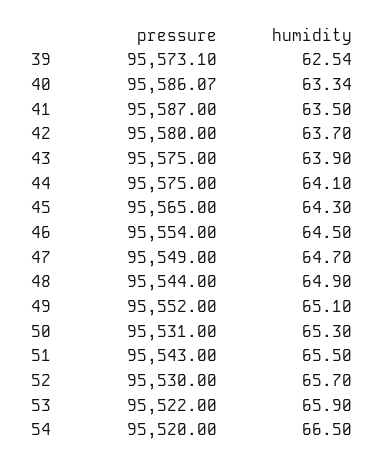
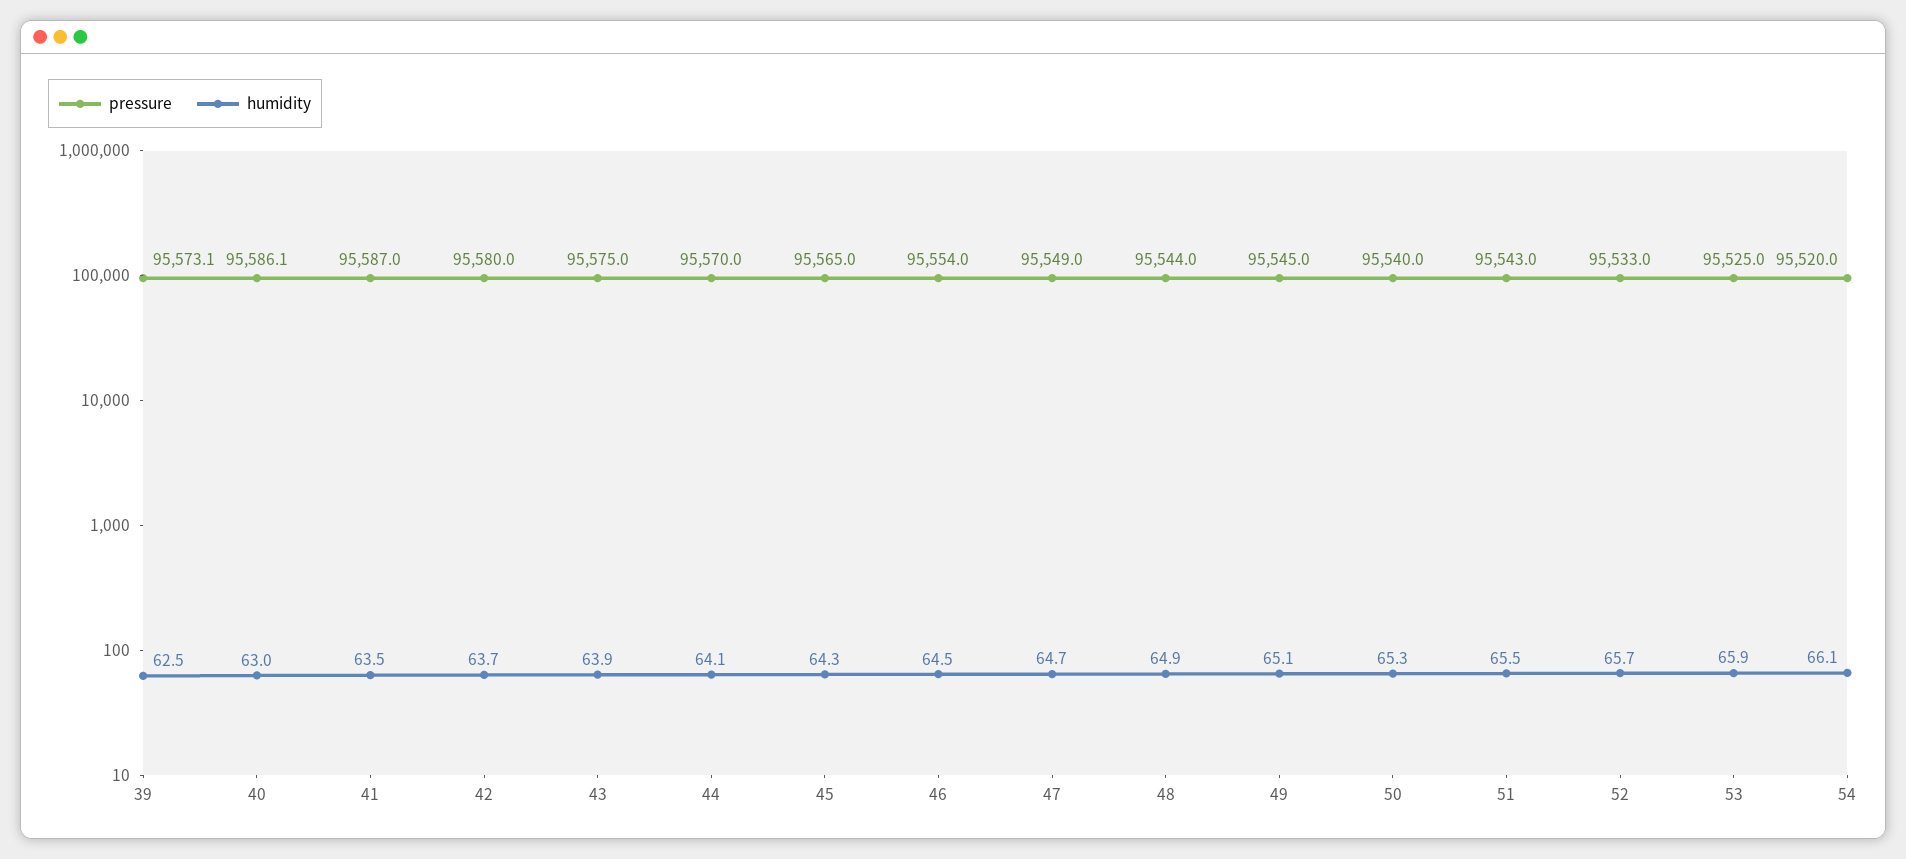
  {
    "pressure": {
      "39": 95573.1,
      "40": 95586.07,
      "41": 95587,
      "42": 95580,
      "43": 95575,
-     "44": 95575,
+     "44": 95570,
      "45": 95565,
      "46": 95554,
      "47": 95549,
      "48": 95544,
-     "49": 95552,
+     "49": 95545,
-     "50": 95531,
+     "50": 95540,
      "51": 95543,
-     "52": 95530,
+     "52": 95533,
-     "53": 95522,
+     "53": 95525,
      "54": 95520
    },
    "humidity": {
      "39": 62.54,
-     "40": 63.34,
+     "40": 63,
      "41": 63.5,
      "42": 63.7,
      "43": 63.9,
      "44": 64.1,
      "45": 64.3,
      "46": 64.5,
      "47": 64.7,
      "48": 64.9,
      "49": 65.1,
      "50": 65.3,
      "51": 65.5,
      "52": 65.7,
      "53": 65.9,
-     "54": 66.5
+     "54": 66.1
    }
  }

